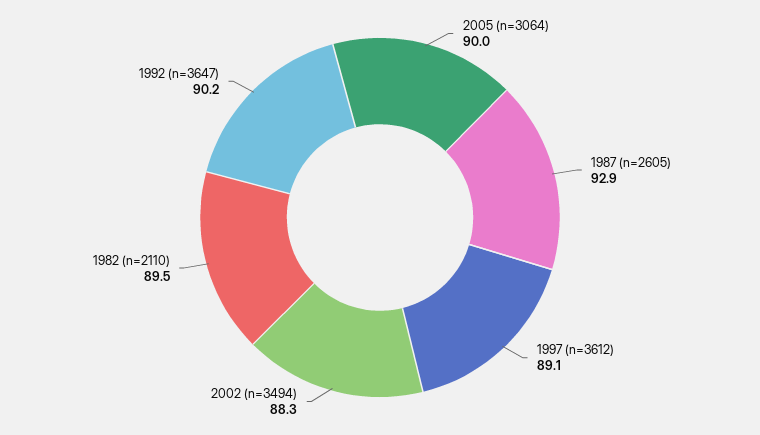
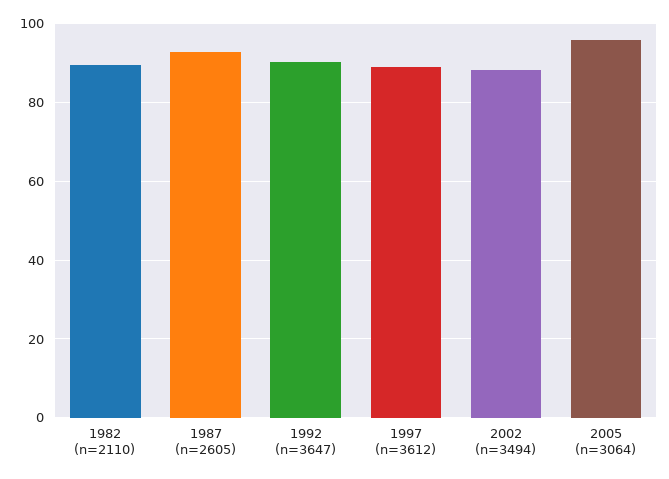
  {
-   "2005 (n=3064)": 90,
+   "2005 (n=3064)": 96,
    "1987 (n=2605)": 92.9,
    "1997 (n=3612)": 89.1,
    "2002 (n=3494)": 88.3,
    "1982 (n=2110)": 89.5,
    "1992 (n=3647)": 90.2
  }

